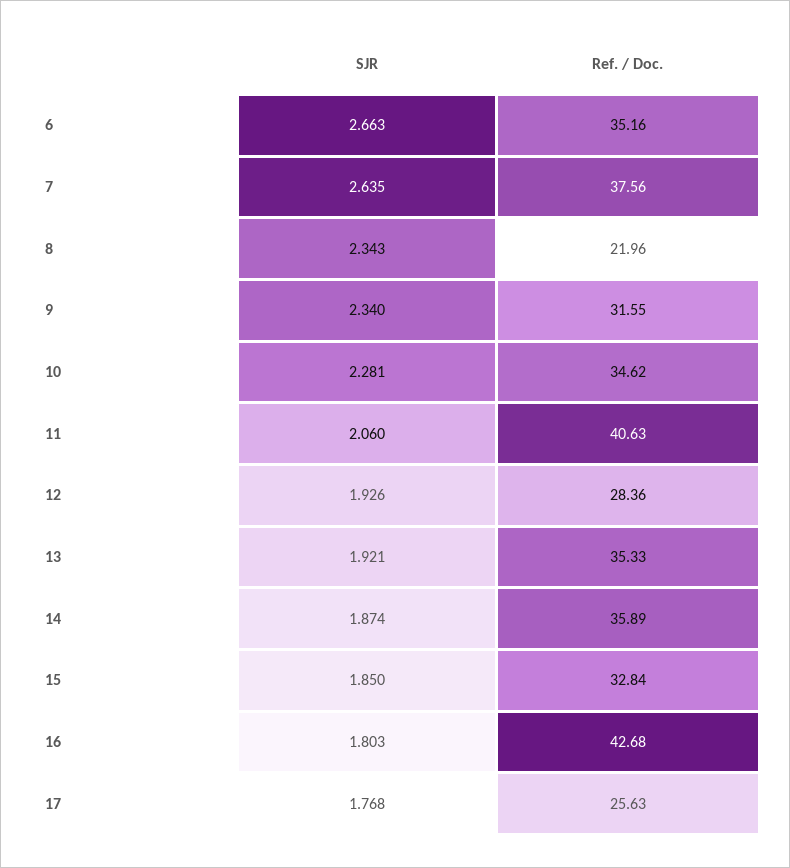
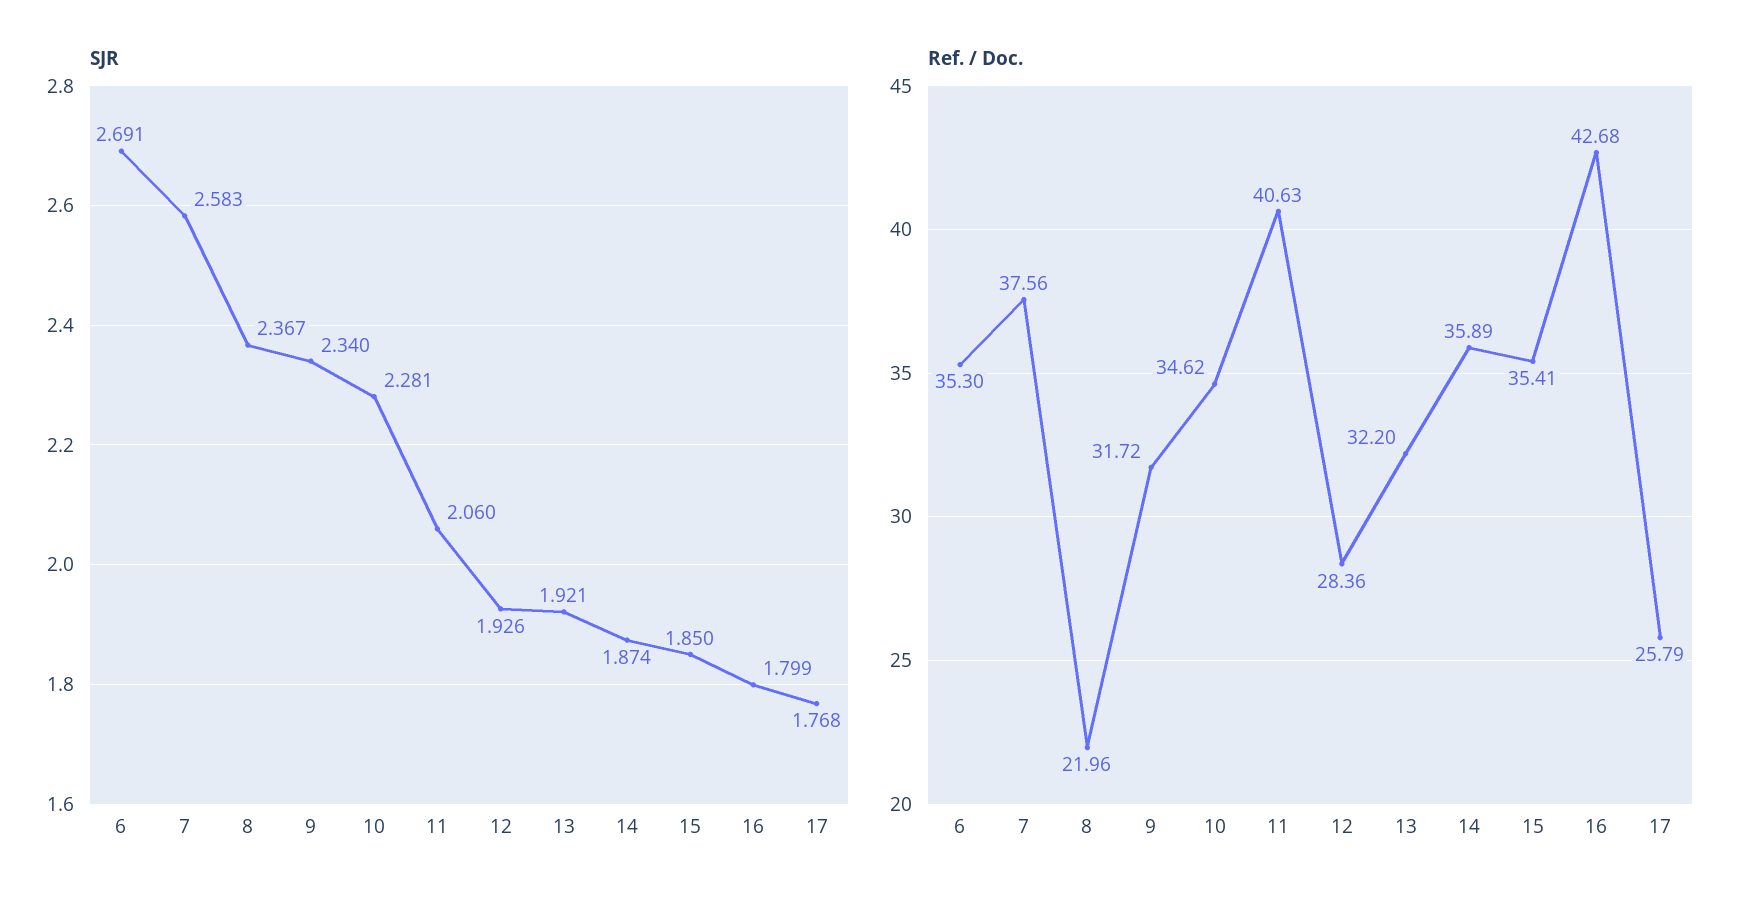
  {
    "SJR": {
-     "6": 2.663,
+     "6": 2.691,
-     "7": 2.635,
+     "7": 2.583,
-     "8": 2.343,
+     "8": 2.367,
      "9": 2.34,
      "10": 2.281,
      "11": 2.06,
      "12": 1.926,
      "13": 1.921,
      "14": 1.874,
      "15": 1.85,
-     "16": 1.803,
+     "16": 1.799,
      "17": 1.768
    },
    "Ref. / Doc.": {
-     "6": 35.16,
+     "6": 35.3,
      "7": 37.56,
      "8": 21.96,
-     "9": 31.55,
+     "9": 31.72,
      "10": 34.62,
      "11": 40.63,
      "12": 28.36,
-     "13": 35.33,
+     "13": 32.2,
      "14": 35.89,
-     "15": 32.84,
+     "15": 35.41,
      "16": 42.68,
-     "17": 25.63
+     "17": 25.79
    }
  }

